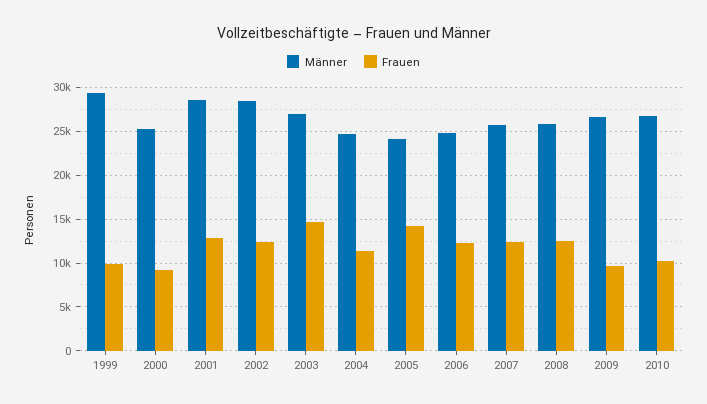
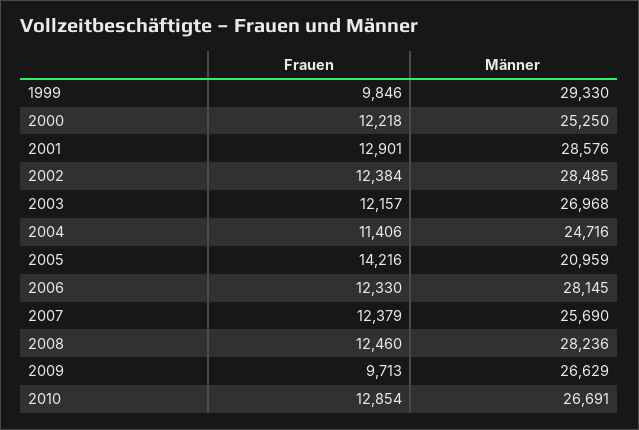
  {
    "Männer": {
      "1999": 29330,
      "2000": 25250,
      "2001": 28576,
      "2002": 28485,
      "2003": 26968,
      "2004": 24716,
-     "2005": 24000,
+     "2005": 20959,
-     "2006": 25000,
+     "2006": 28145,
      "2007": 25690,
-     "2008": 26000,
+     "2008": 28236,
      "2009": 26629,
      "2010": 26691
    },
    "Frauen": {
      "1999": 9846,
-     "2000": 9000,
+     "2000": 12218,
      "2001": 12901,
      "2002": 12384,
-     "2003": 15000,
+     "2003": 12157,
      "2004": 11406,
      "2005": 14216,
      "2006": 12330,
      "2007": 12379,
      "2008": 12460,
      "2009": 9713,
-     "2010": 10000
+     "2010": 12854
    }
  }

